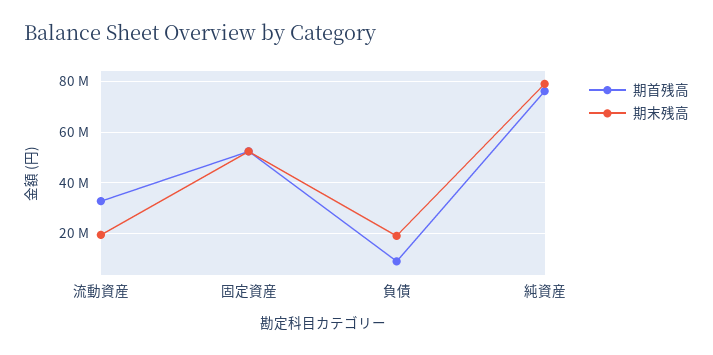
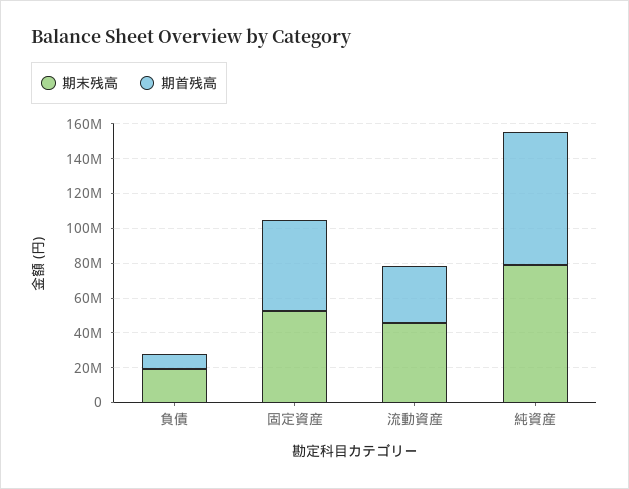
  {
    "期首残高": {
      "流動資産": 32500000,
      "固定資産": 52500000,
      "負債": 10000000,
      "純資産": 75000000
    },
    "期末残高": {
-     "流動資産": 20000000,
+     "流動資産": 45000000,
      "固定資産": 52500000,
      "負債": 20000000,
      "純資産": 80000000
    }
  }

